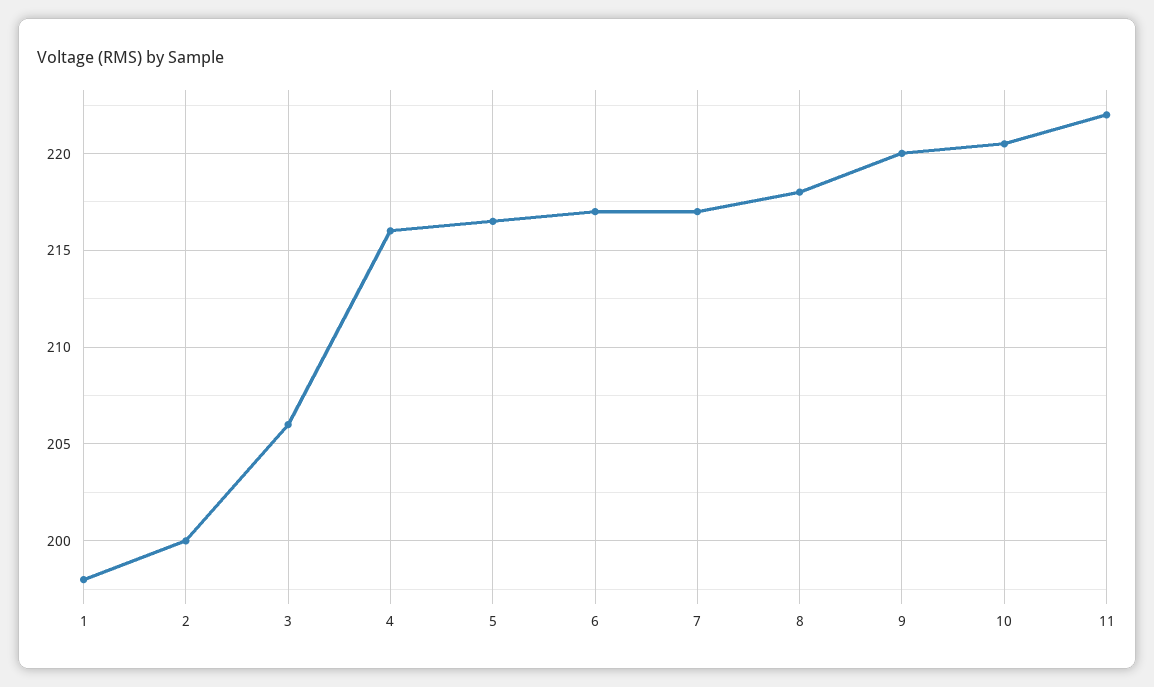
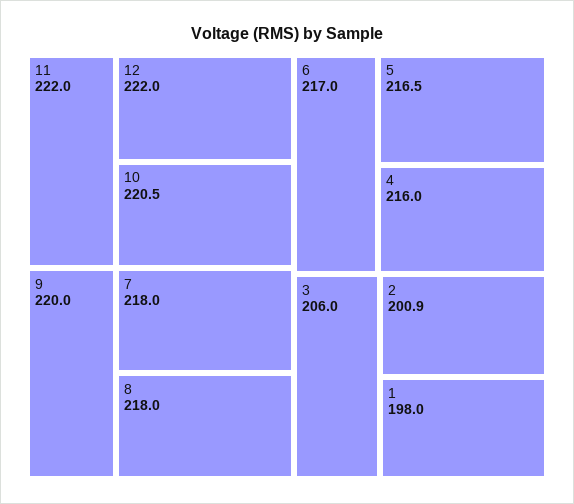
  {
    "1": 198,
-   "2": 200,
+   "2": 200.9,
    "3": 206,
    "4": 216,
    "5": 216.5,
    "6": 217,
-   "7": 217,
+   "7": 218,
    "8": 218,
    "9": 220,
    "10": 220.5,
-   "11": 222
+   "11": 222,
+   "12": 222
  }

